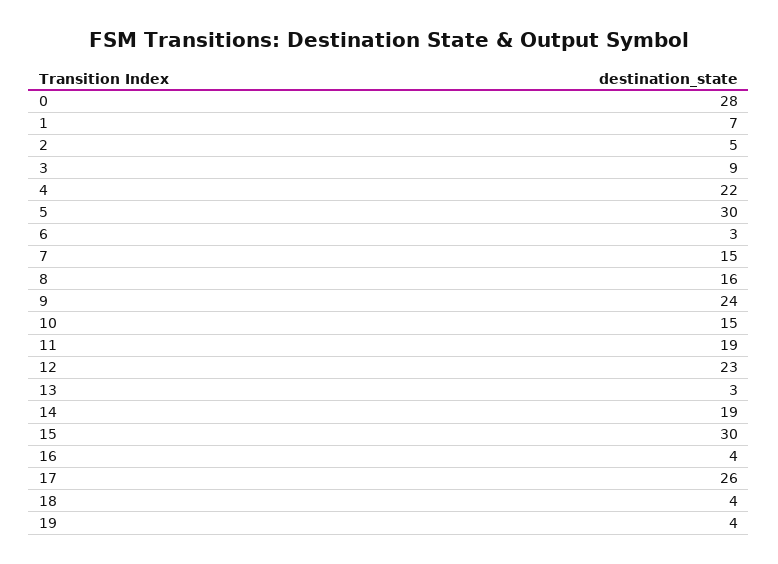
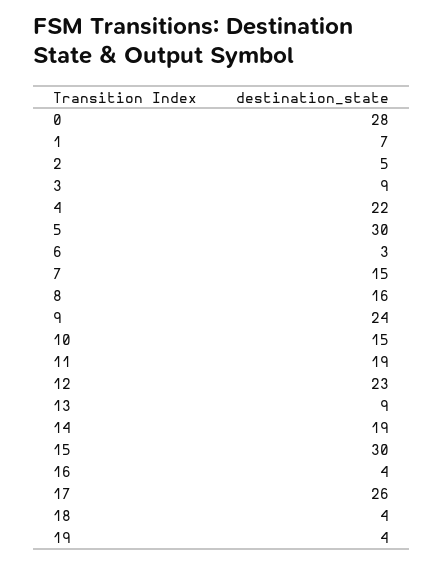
  {
    "0": 28,
    "1": 7,
    "2": 5,
    "3": 9,
    "4": 22,
    "5": 30,
    "6": 3,
    "7": 15,
    "8": 16,
    "9": 24,
    "10": 15,
    "11": 19,
    "12": 23,
-   "13": 3,
+   "13": 9,
    "14": 19,
    "15": 30,
    "16": 4,
    "17": 26,
    "18": 4,
    "19": 4
  }

